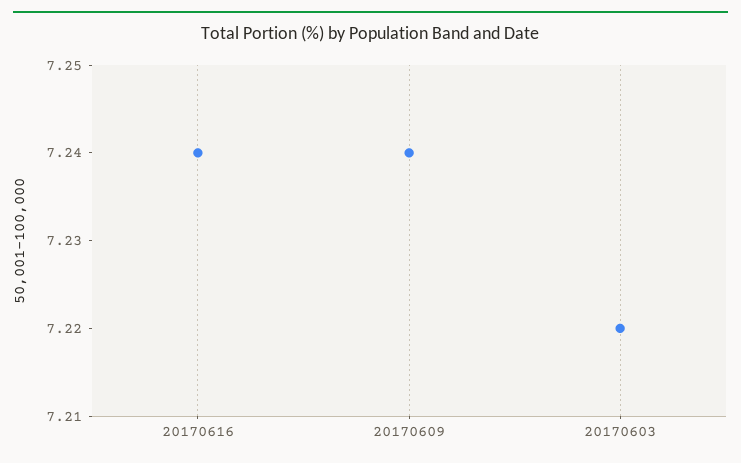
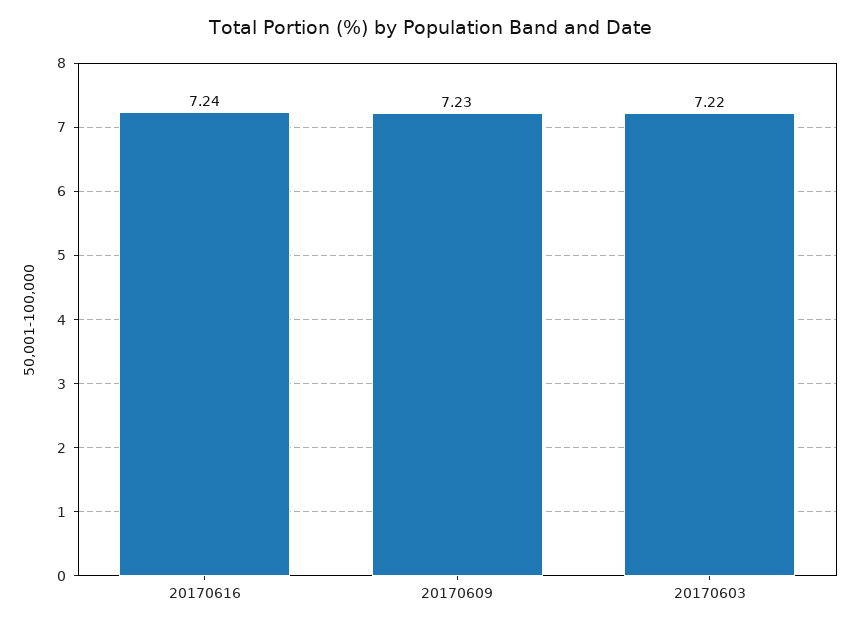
  {
    "20170616": 7.24,
-   "20170609": 7.24,
+   "20170609": 7.23,
    "20170603": 7.22
  }

